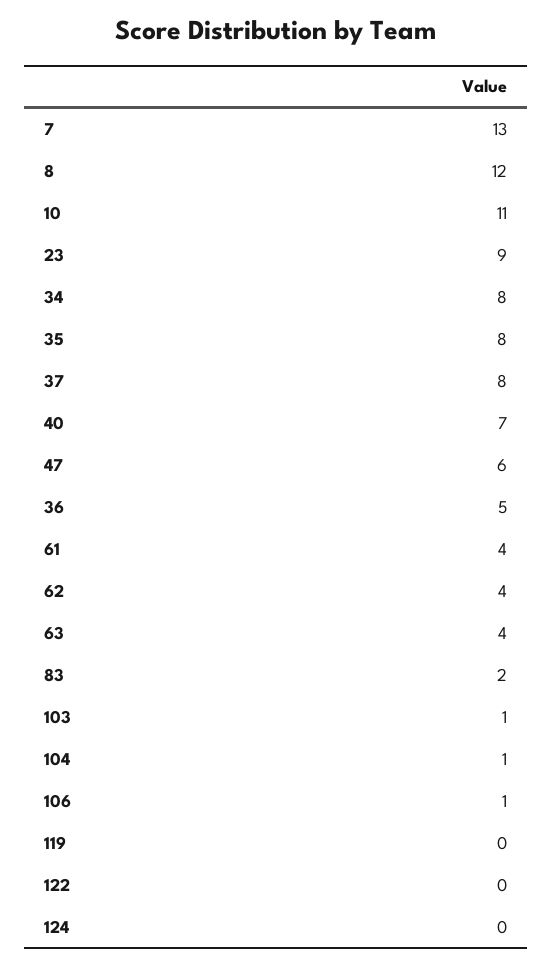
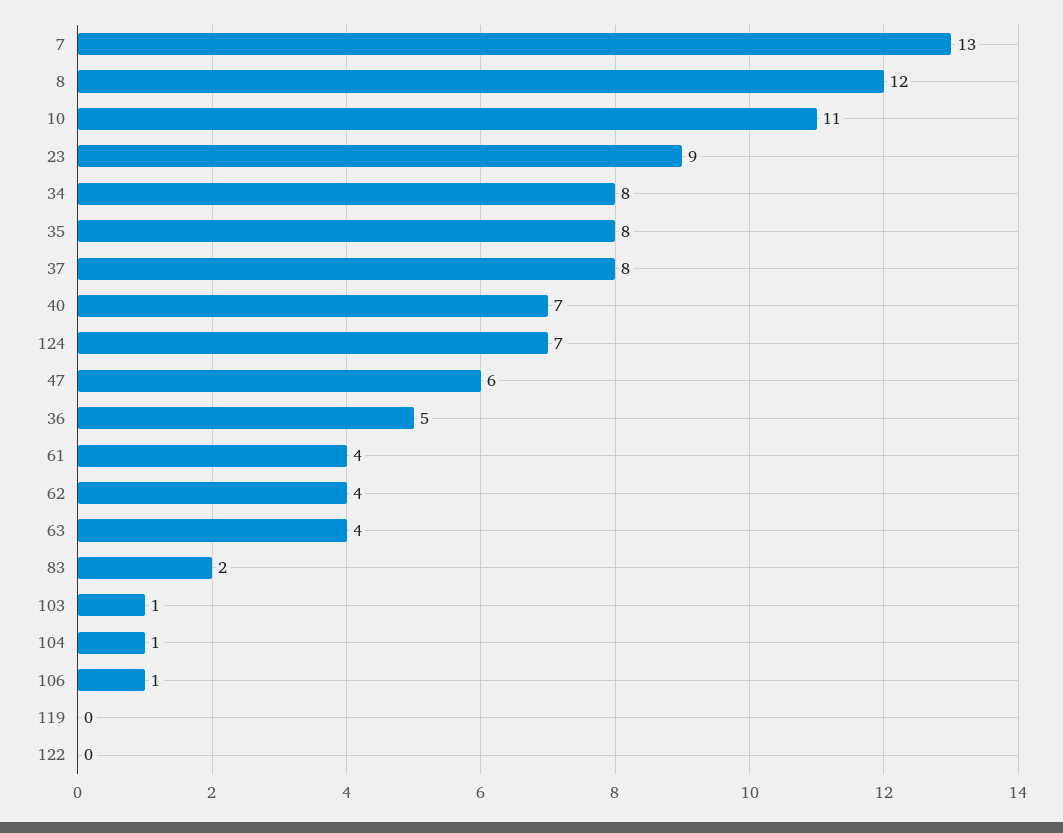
  {
    "7": 13,
    "8": 12,
    "10": 11,
    "23": 9,
    "34": 8,
    "35": 8,
    "37": 8,
    "40": 7,
    "47": 6,
    "36": 5,
    "61": 4,
    "62": 4,
    "63": 4,
    "83": 2,
    "103": 1,
    "104": 1,
    "106": 1,
    "119": 0,
    "122": 0,
-   "124": 0
+   "124": 7
  }

